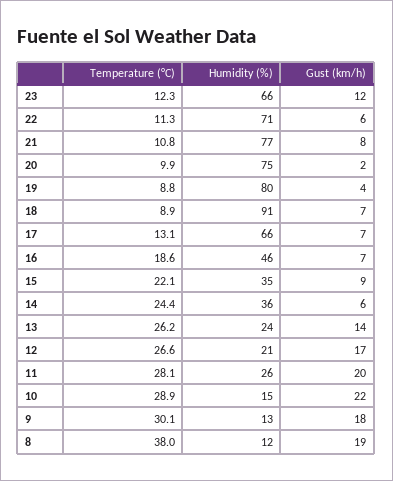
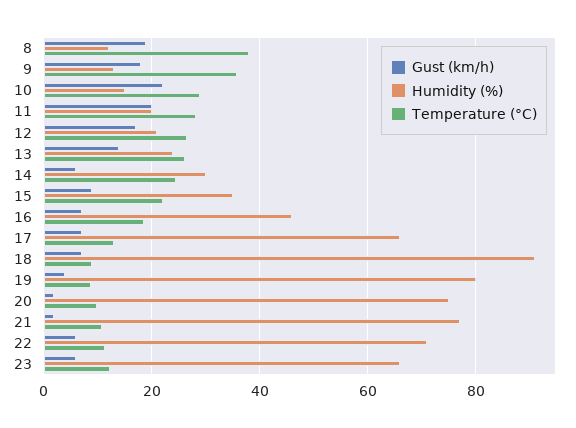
  {
    "Temperature (°C)": {
      "23": 12.3,
      "22": 11.3,
      "21": 10.8,
      "20": 9.9,
      "19": 8.8,
      "18": 8.9,
      "17": 13.1,
      "16": 18.6,
      "15": 22.1,
      "14": 24.4,
      "13": 26.2,
      "12": 26.6,
      "11": 28.1,
      "10": 28.9,
-     "9": 30.1,
+     "9": 36,
      "8": 38
    },
    "Humidity (%)": {
      "23": 66,
      "22": 71,
      "21": 77,
      "20": 75,
      "19": 80,
      "18": 91,
      "17": 66,
      "16": 46,
      "15": 35,
-     "14": 36,
+     "14": 30,
      "13": 24,
      "12": 21,
-     "11": 26,
+     "11": 20,
      "10": 15,
      "9": 13,
      "8": 12
    },
    "Gust (km/h)": {
-     "23": 12,
+     "23": 6,
      "22": 6,
-     "21": 8,
+     "21": 2,
      "20": 2,
      "19": 4,
      "18": 7,
      "17": 7,
      "16": 7,
      "15": 9,
      "14": 6,
      "13": 14,
      "12": 17,
      "11": 20,
      "10": 22,
      "9": 18,
      "8": 19
    }
  }

